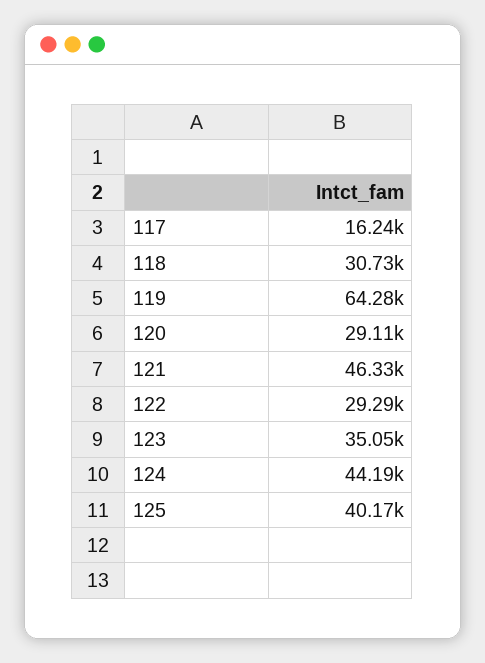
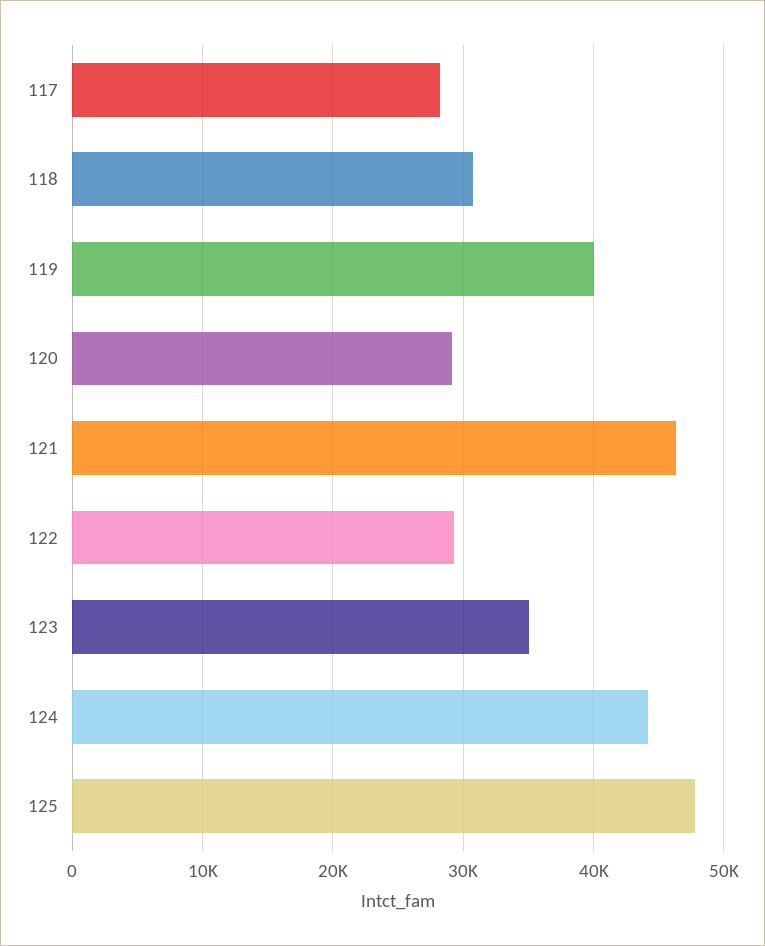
  {
-   "117": 16240,
+   "117": 28000,
    "118": 30730,
-   "119": 64280,
+   "119": 40000,
    "120": 29110,
    "121": 46330,
    "122": 29290,
    "123": 35050,
    "124": 44190,
-   "125": 40170
+   "125": 48000
  }

